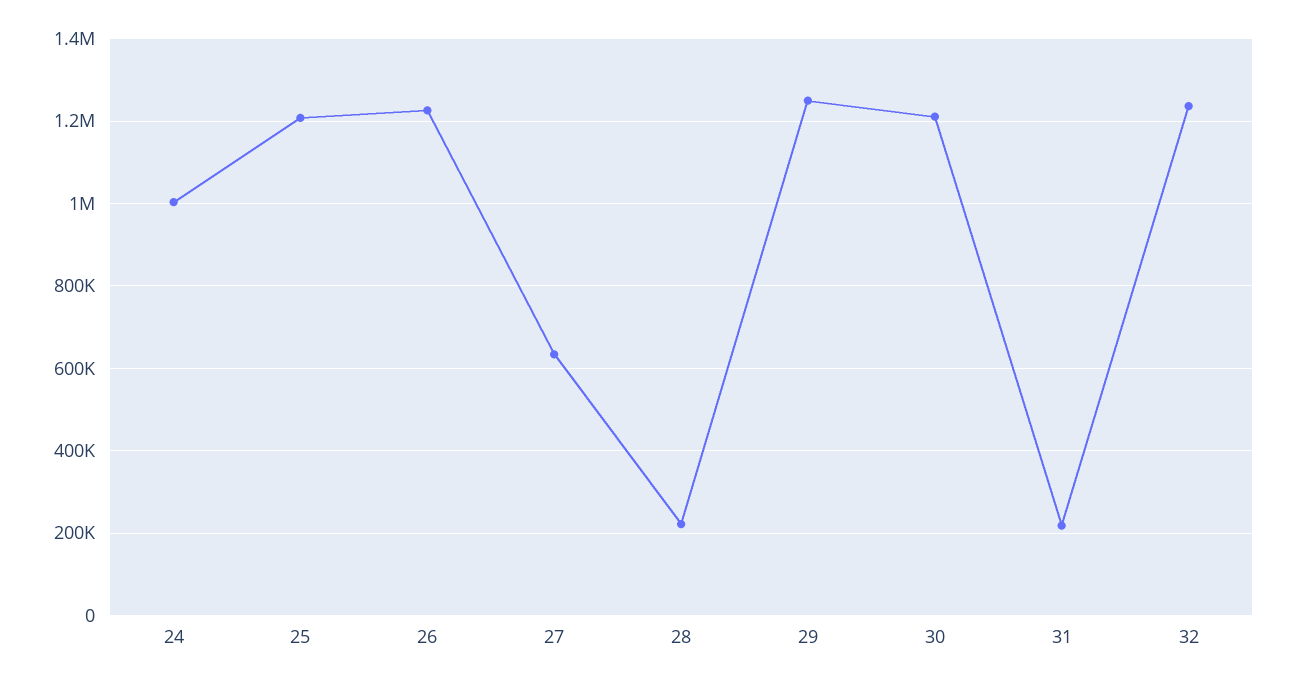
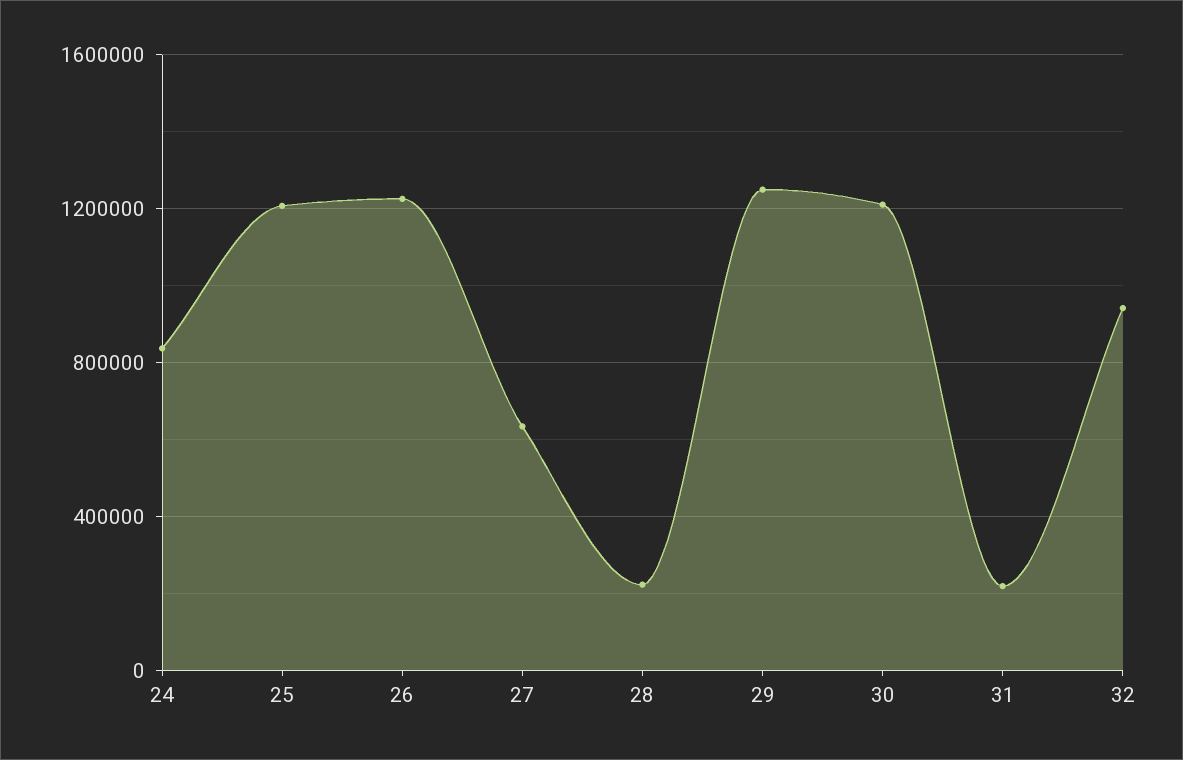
  {
-   "24": 1000000,
+   "24": 850000,
    "25": 1200000,
    "26": 1220000,
    "27": 640000,
    "28": 220000,
    "29": 1240000,
    "30": 1220000,
    "31": 220000,
-   "32": 1240000
+   "32": 950000
  }

